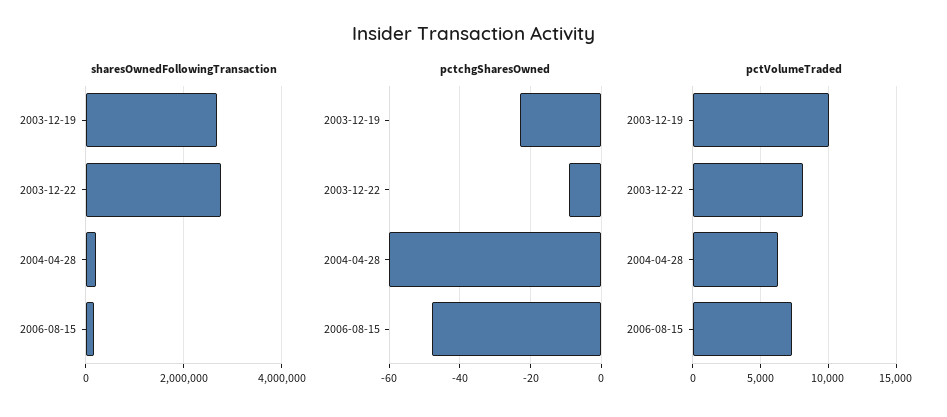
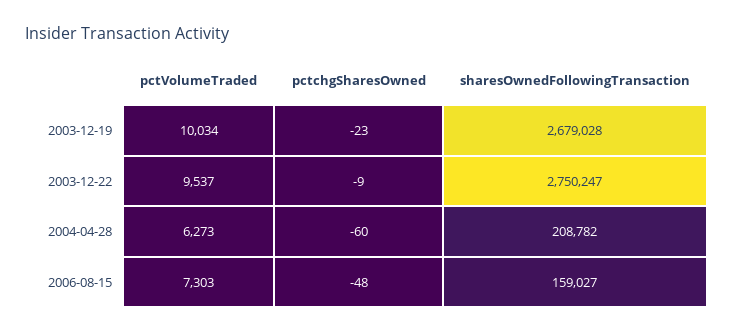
  {
    "sharesOwnedFollowingTransaction": {
      "2003-12-19": 2679028,
      "2003-12-22": 2750247,
      "2004-04-28": 208782,
      "2006-08-15": 159027
    },
    "pctchgSharesOwned": {
      "2003-12-19": -23,
      "2003-12-22": -9,
      "2004-04-28": -60,
      "2006-08-15": -48
    },
    "pctVolumeTraded": {
      "2003-12-19": 10034,
-     "2003-12-22": 8000,
+     "2003-12-22": 9537,
      "2004-04-28": 6273,
      "2006-08-15": 7303
    }
  }

